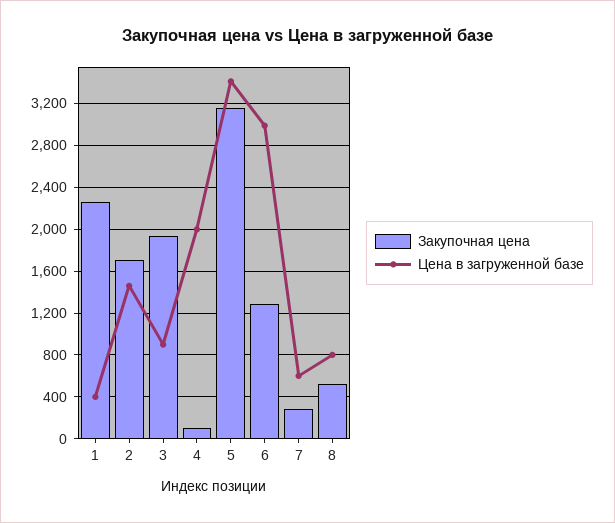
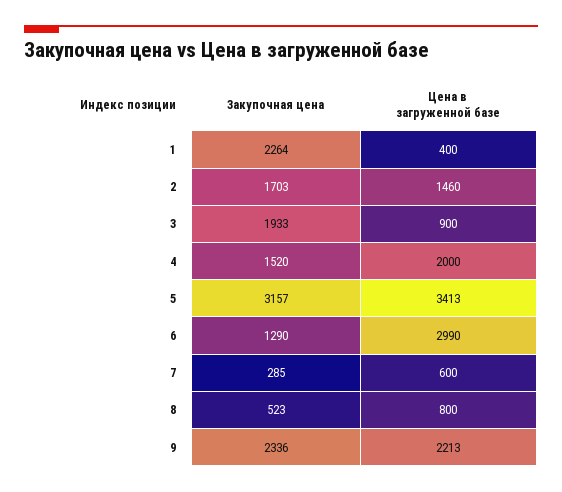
  {
    "Закупочная цена": {
      "1": 2264,
      "2": 1703,
      "3": 1933,
-     "4": 100,
+     "4": 1520,
      "5": 3157,
      "6": 1290,
      "7": 285,
-     "8": 523
+     "8": 523,
+     "9": 2336
    },
    "Цена в загруженной базе": {
      "1": 400,
      "2": 1460,
      "3": 900,
      "4": 2000,
      "5": 3413,
      "6": 2990,
      "7": 600,
-     "8": 800
+     "8": 800,
+     "9": 2213
    }
  }

